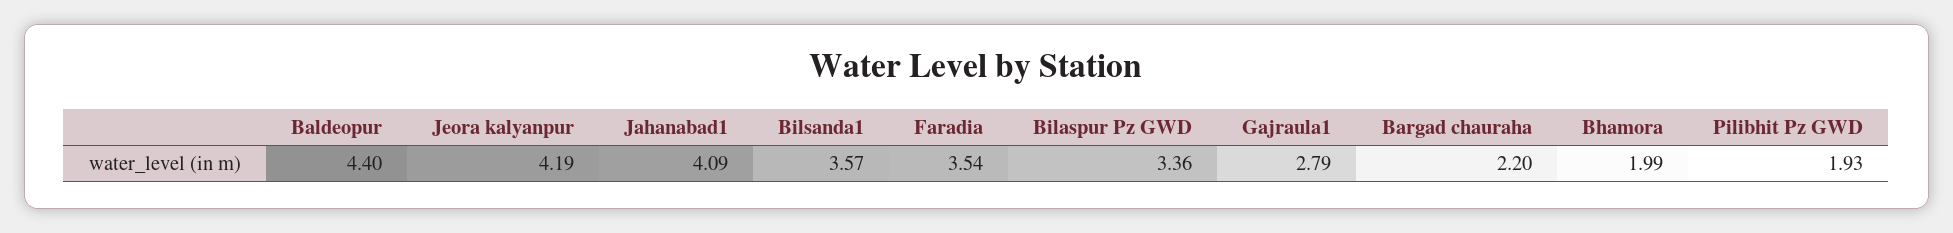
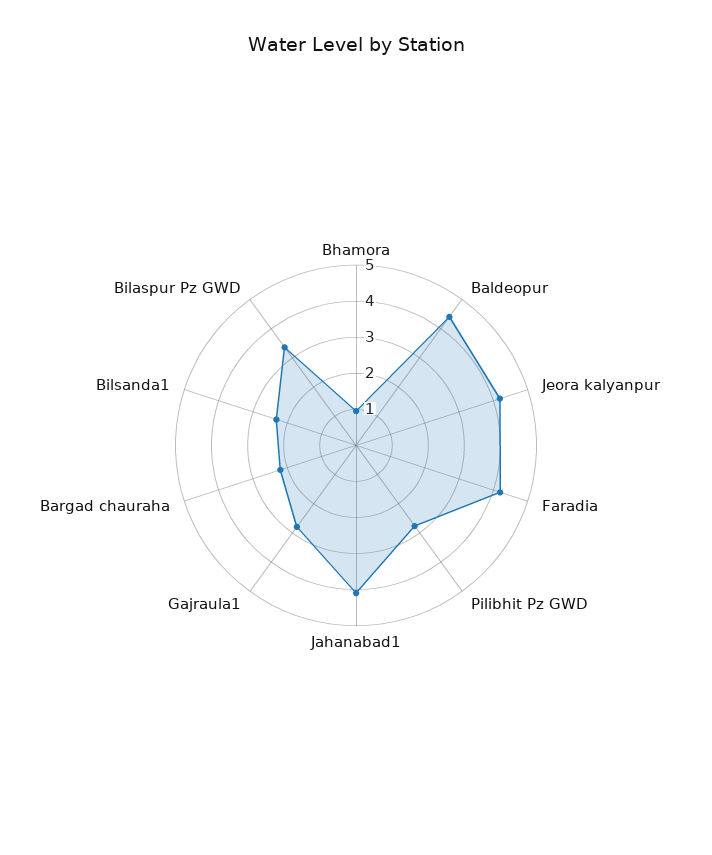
  {
    "Baldeopur": 4.4,
    "Jeora kalyanpur": 4.19,
    "Jahanabad1": 4.09,
-   "Bilsanda1": 3.57,
+   "Bilsanda1": 2.25,
-   "Faradia": 3.54,
+   "Faradia": 4.25,
    "Bilaspur Pz GWD": 3.36,
    "Gajraula1": 2.79,
    "Bargad chauraha": 2.2,
-   "Bhamora": 1.99,
+   "Bhamora": 1,
-   "Pilibhit Pz GWD": 1.93
+   "Pilibhit Pz GWD": 2.75
  }

